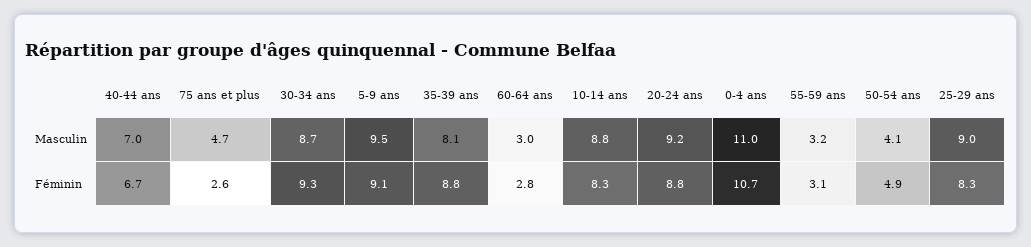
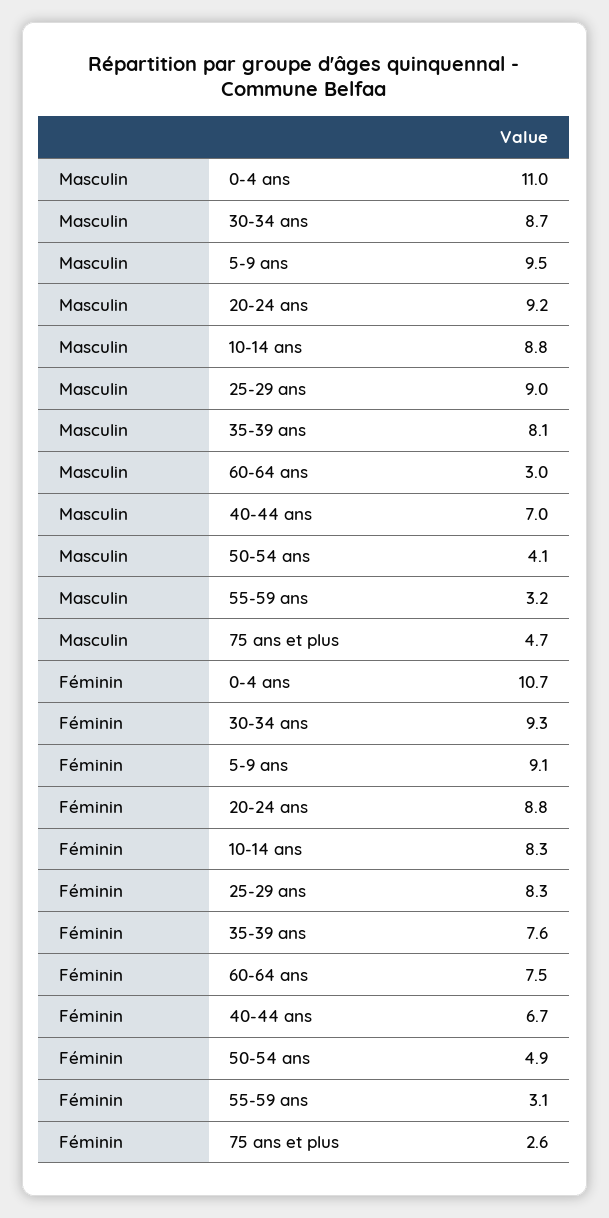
  {
    "40-44 ans": {
      "Masculin": 7,
      "Féminin": 6.7
    },
    "75 ans et plus": {
      "Masculin": 4.7,
      "Féminin": 2.6
    },
    "30-34 ans": {
      "Masculin": 8.7,
      "Féminin": 9.3
    },
    "5-9 ans": {
      "Masculin": 9.5,
      "Féminin": 9.1
    },
    "35-39 ans": {
      "Masculin": 8.1,
-     "Féminin": 8.8
+     "Féminin": 7.6
    },
    "60-64 ans": {
      "Masculin": 3,
-     "Féminin": 2.8
+     "Féminin": 7.5
    },
    "10-14 ans": {
      "Masculin": 8.8,
      "Féminin": 8.3
    },
    "20-24 ans": {
      "Masculin": 9.2,
      "Féminin": 8.8
    },
    "0-4 ans": {
      "Masculin": 11,
      "Féminin": 10.7
    },
    "55-59 ans": {
      "Masculin": 3.2,
      "Féminin": 3.1
    },
    "50-54 ans": {
      "Masculin": 4.1,
      "Féminin": 4.9
    },
    "25-29 ans": {
      "Masculin": 9,
      "Féminin": 8.3
    }
  }

